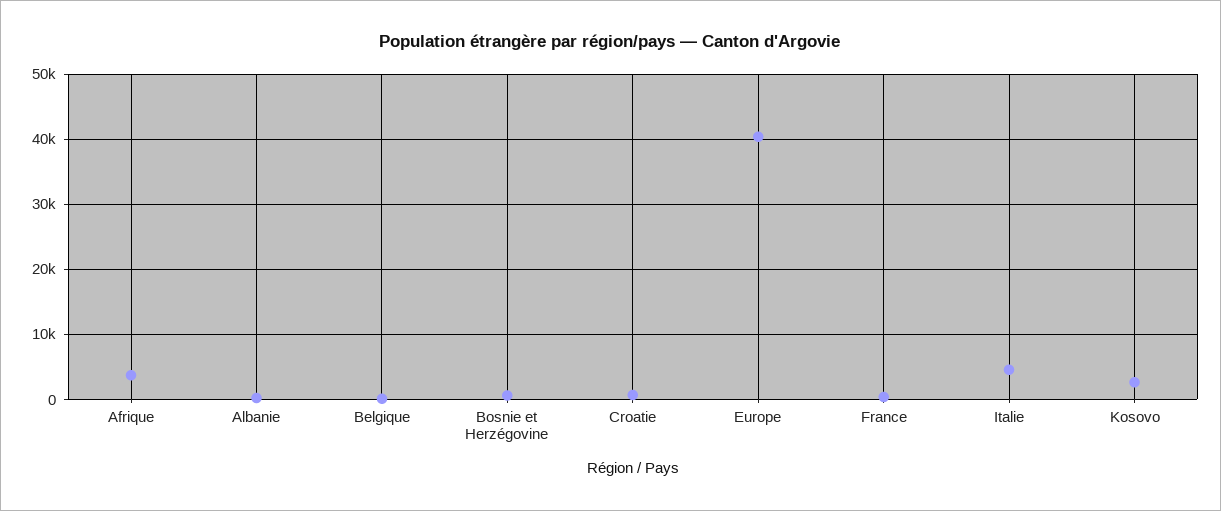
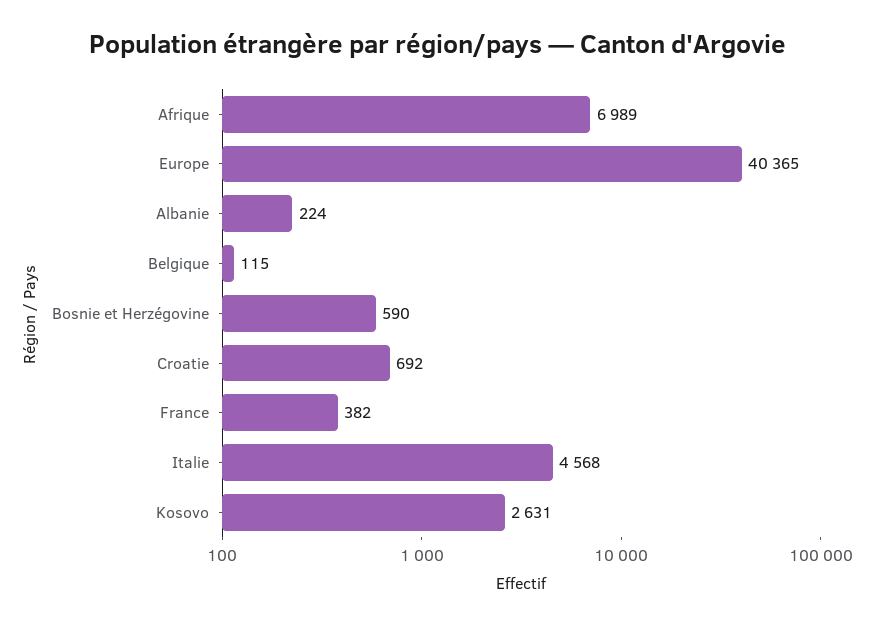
  {
-   "Afrique": 4000,
+   "Afrique": 6989,
    "Albanie": 224,
    "Belgique": 115,
    "Bosnie et Herzégovine": 590,
    "Croatie": 692,
    "Europe": 40365,
    "France": 382,
    "Italie": 4568,
    "Kosovo": 2631
  }

